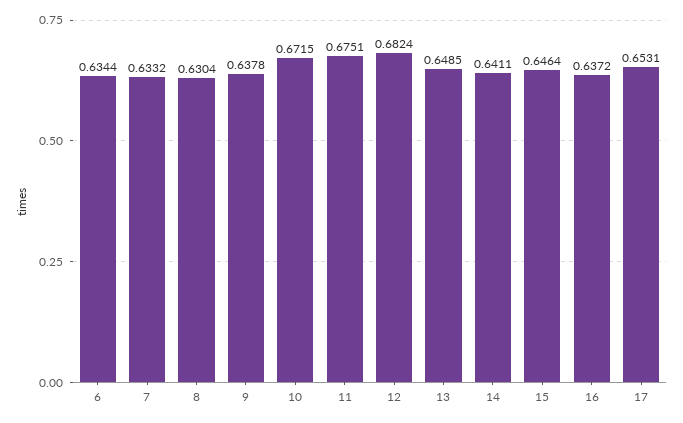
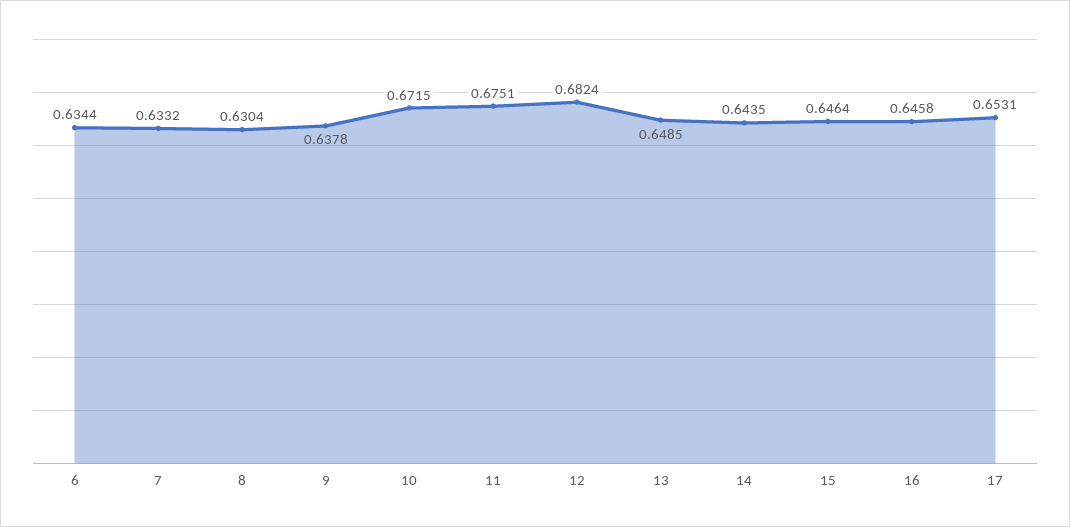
  {
    "6": 0.6344,
    "7": 0.6332,
    "8": 0.6304,
    "9": 0.6378,
    "10": 0.6715,
    "11": 0.6751,
    "12": 0.6824,
    "13": 0.6485,
-   "14": 0.6411,
+   "14": 0.6435,
    "15": 0.6464,
-   "16": 0.6372,
+   "16": 0.6458,
    "17": 0.6531
  }

